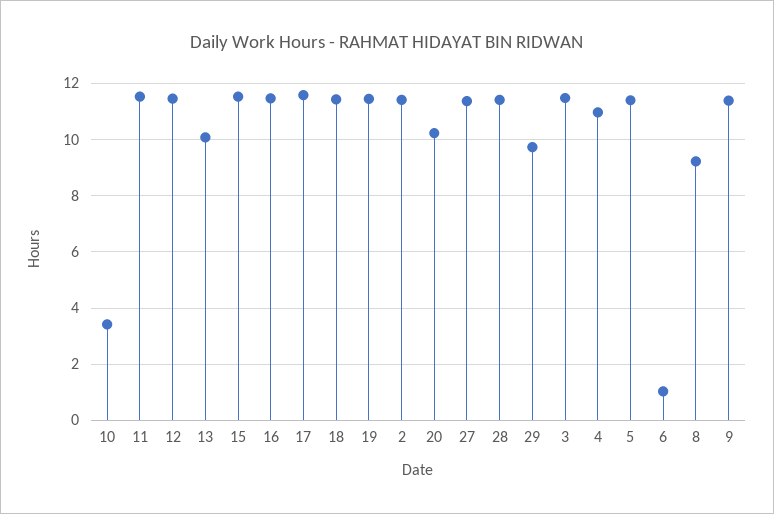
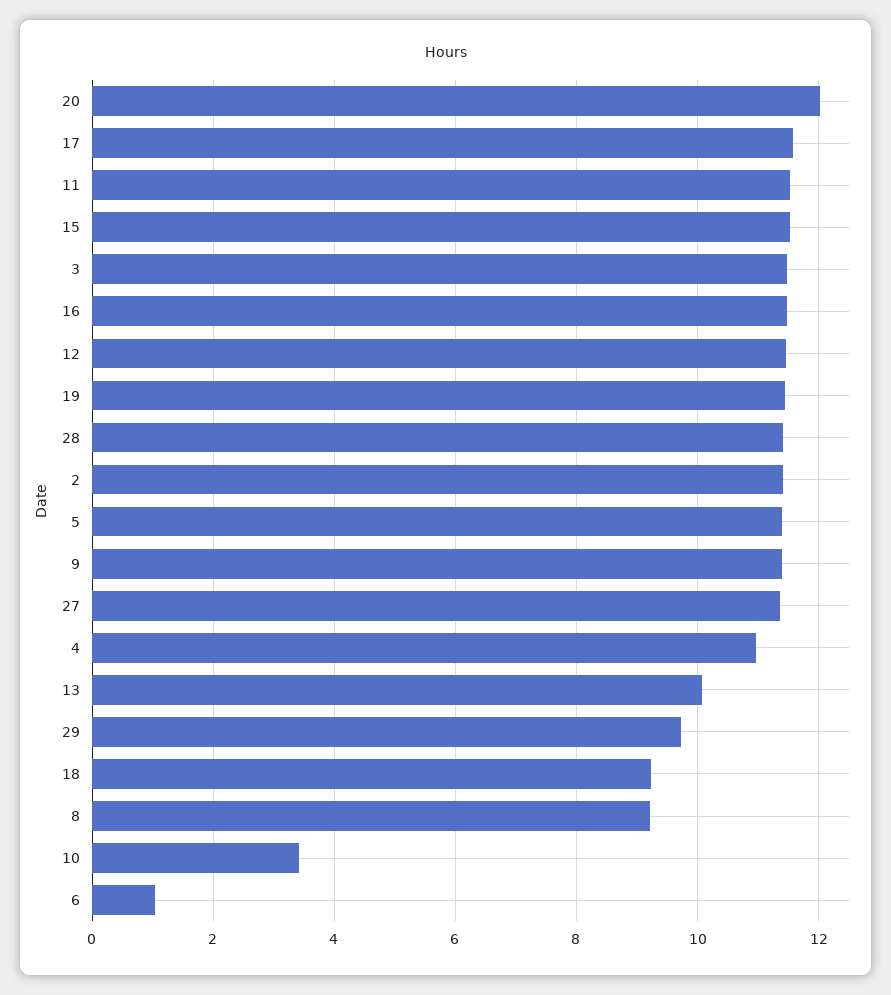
  {
    "10": 3.4,
    "11": 11.6,
    "12": 11.4,
    "13": 10,
    "15": 11.6,
    "16": 11.4,
    "17": 11.6,
-   "18": 11.5,
+   "18": 9.2,
    "19": 11.4,
    "2": 11.4,
-   "20": 10.25,
+   "20": 12,
    "27": 11.4,
    "28": 11.4,
    "29": 9.8,
    "3": 11.4,
    "4": 11,
    "5": 11.4,
    "6": 1,
    "8": 9.2,
    "9": 11.4
  }

